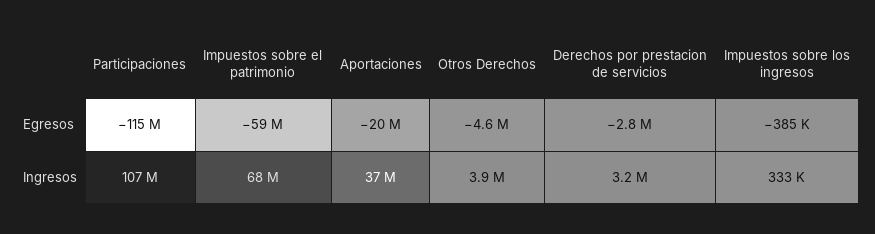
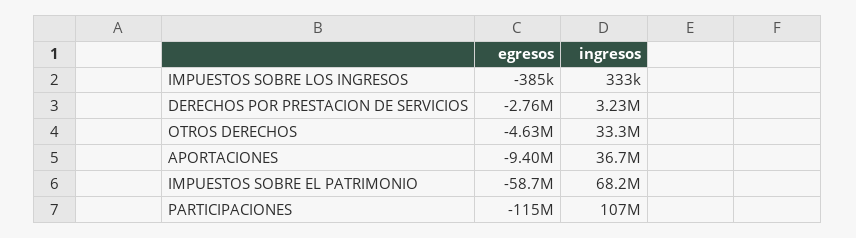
  {
    "Participaciones": {
      "Egresos": -115000000,
      "Ingresos": 107000000
    },
    "Impuestos sobre el patrimonio": {
      "Egresos": -58700000,
      "Ingresos": 68200000
    },
    "Aportaciones": {
-     "Egresos": -20000000,
+     "Egresos": -9400000,
      "Ingresos": 36700000
    },
    "Otros Derechos": {
      "Egresos": -4630000,
-     "Ingresos": 3900000
+     "Ingresos": 33300000
    },
    "Derechos por prestacion de servicios": {
      "Egresos": -2760000,
      "Ingresos": 3230000
    },
    "Impuestos sobre los ingresos": {
      "Egresos": -385000,
      "Ingresos": 333000
    }
  }

